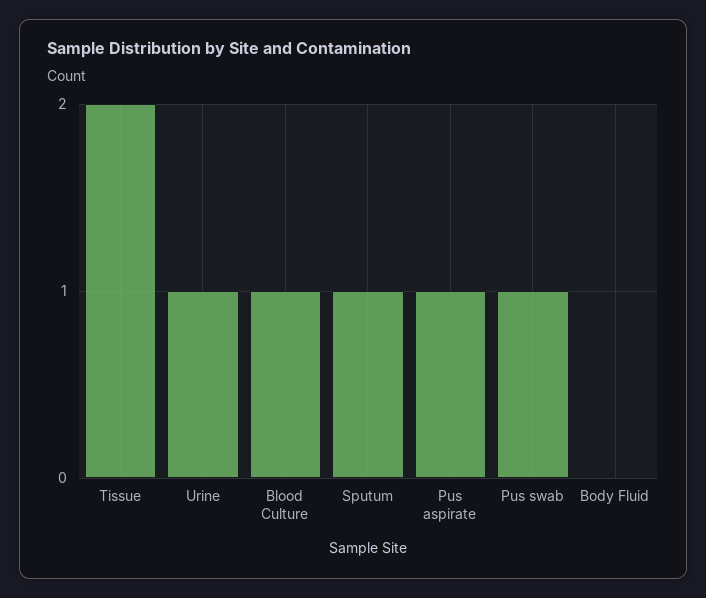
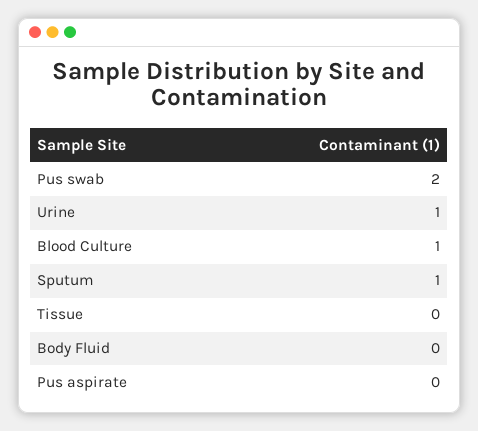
  {
-   "Tissue": 2,
+   "Tissue": 0,
    "Urine": 1,
    "Blood Culture": 1,
    "Sputum": 1,
-   "Pus aspirate": 1,
+   "Pus aspirate": 0,
-   "Pus swab": 1,
+   "Pus swab": 2,
    "Body Fluid": 0
  }

